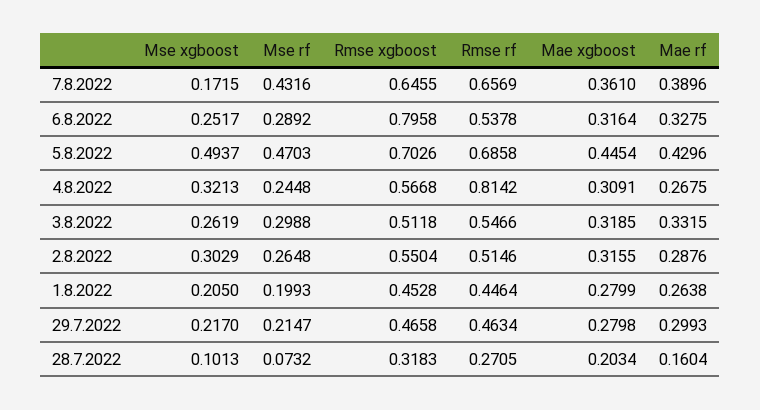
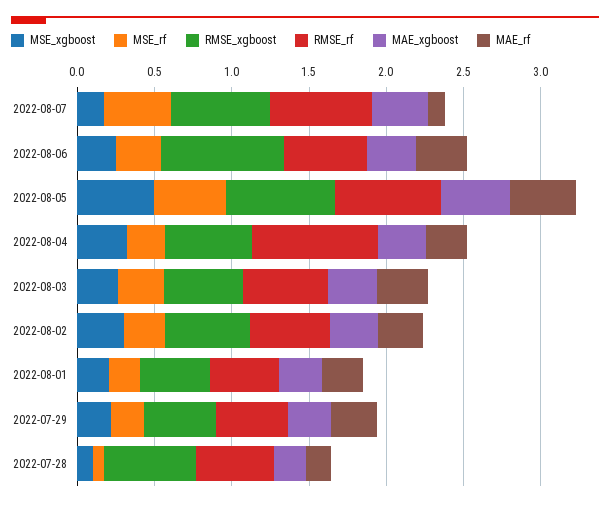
  {
    "Mse xgboost": {
      "7.8.2022": 0.1715,
      "6.8.2022": 0.2517,
      "5.8.2022": 0.4937,
      "4.8.2022": 0.3213,
      "3.8.2022": 0.2619,
      "2.8.2022": 0.3029,
      "1.8.2022": 0.205,
      "29.7.2022": 0.217,
      "28.7.2022": 0.1013
    },
    "Mse rf": {
      "7.8.2022": 0.4316,
      "6.8.2022": 0.2892,
      "5.8.2022": 0.4703,
      "4.8.2022": 0.2448,
      "3.8.2022": 0.2988,
      "2.8.2022": 0.2648,
      "1.8.2022": 0.1993,
      "29.7.2022": 0.2147,
      "28.7.2022": 0.0732
    },
    "Rmse xgboost": {
      "7.8.2022": 0.6455,
      "6.8.2022": 0.7958,
      "5.8.2022": 0.7026,
      "4.8.2022": 0.5668,
      "3.8.2022": 0.5118,
      "2.8.2022": 0.5504,
      "1.8.2022": 0.4528,
      "29.7.2022": 0.4658,
-     "28.7.2022": 0.3183
+     "28.7.2022": 0.6
    },
    "Rmse rf": {
      "7.8.2022": 0.6569,
      "6.8.2022": 0.5378,
      "5.8.2022": 0.6858,
      "4.8.2022": 0.8142,
      "3.8.2022": 0.5466,
      "2.8.2022": 0.5146,
      "1.8.2022": 0.4464,
      "29.7.2022": 0.4634,
-     "28.7.2022": 0.2705
+     "28.7.2022": 0.5
    },
    "Mae xgboost": {
      "7.8.2022": 0.361,
      "6.8.2022": 0.3164,
      "5.8.2022": 0.4454,
      "4.8.2022": 0.3091,
      "3.8.2022": 0.3185,
      "2.8.2022": 0.3155,
      "1.8.2022": 0.2799,
      "29.7.2022": 0.2798,
      "28.7.2022": 0.2034
    },
    "Mae rf": {
-     "7.8.2022": 0.3896,
+     "7.8.2022": 0.1,
      "6.8.2022": 0.3275,
      "5.8.2022": 0.4296,
      "4.8.2022": 0.2675,
      "3.8.2022": 0.3315,
      "2.8.2022": 0.2876,
      "1.8.2022": 0.2638,
      "29.7.2022": 0.2993,
      "28.7.2022": 0.1604
    }
  }

